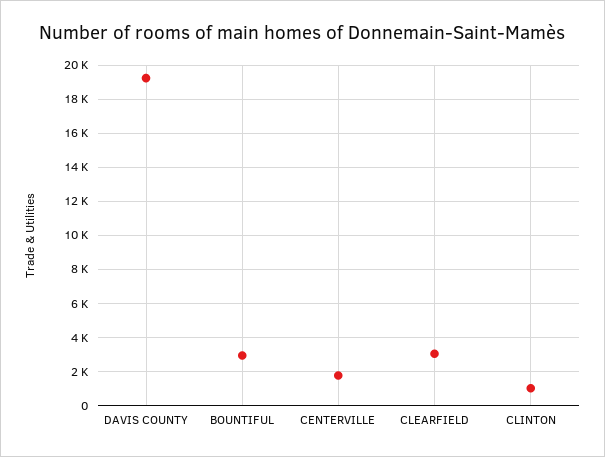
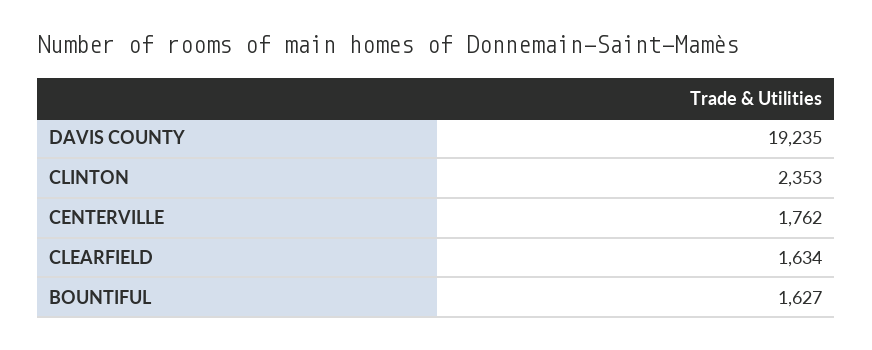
  {
    "DAVIS COUNTY": 19235,
-   "BOUNTIFUL": 3000,
+   "BOUNTIFUL": 1627,
    "CENTERVILLE": 1762,
-   "CLEARFIELD": 3000,
+   "CLEARFIELD": 1634,
-   "CLINTON": 1000
+   "CLINTON": 2353
  }

